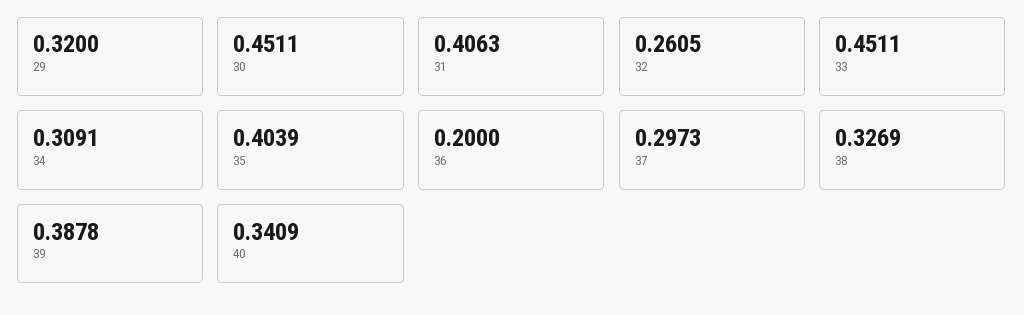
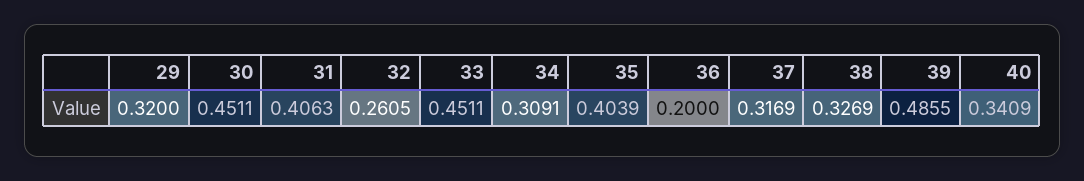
  {
    "29": 0.32,
    "30": 0.4511,
    "31": 0.4063,
    "32": 0.2605,
    "33": 0.4511,
    "34": 0.3091,
    "35": 0.4039,
    "36": 0.2,
-   "37": 0.2973,
+   "37": 0.3169,
    "38": 0.3269,
-   "39": 0.3878,
+   "39": 0.4855,
    "40": 0.3409
  }

